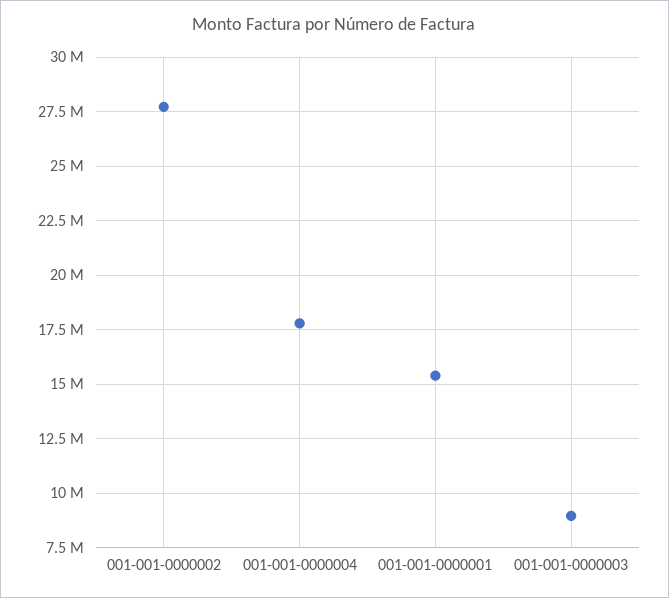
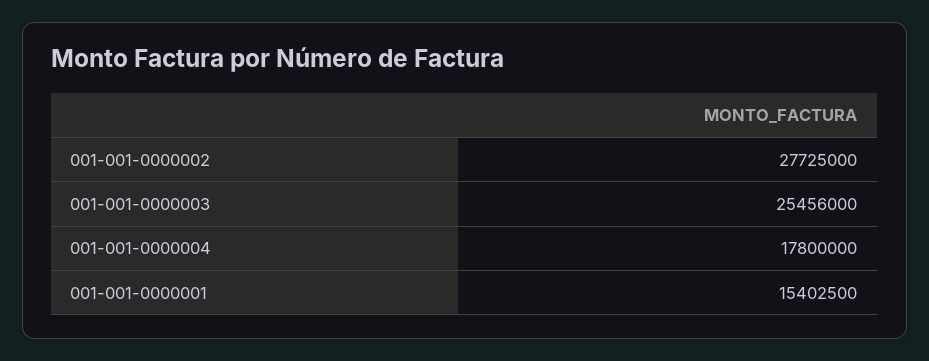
  {
    "001-001-0000002": 27725000,
    "001-001-0000004": 17800000,
    "001-001-0000001": 15402500,
-   "001-001-0000003": 9000000
+   "001-001-0000003": 25456000
  }

